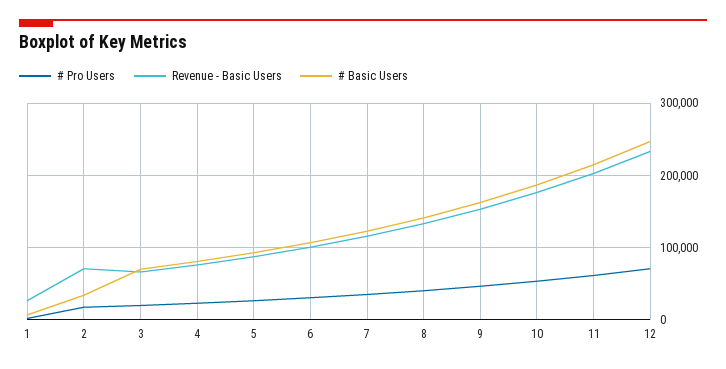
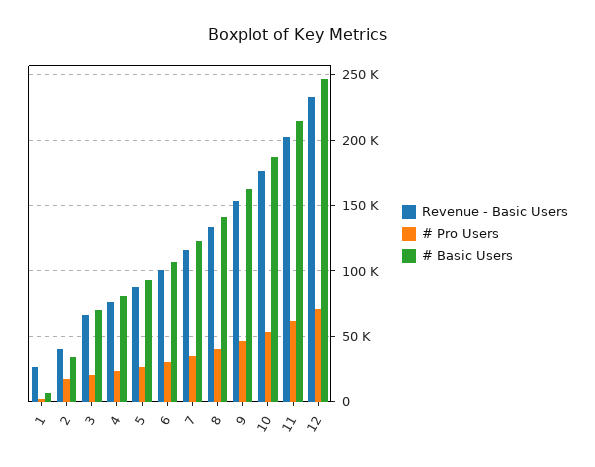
  {
    "# Pro Users": {
      "1": 0,
      "2": 20000,
      "3": 20000,
      "4": 25000,
      "5": 25000,
      "6": 30000,
      "7": 35000,
      "8": 40000,
      "9": 45000,
      "10": 55000,
      "11": 60000,
      "12": 70000
    },
    "Revenue - Basic Users": {
      "1": 25000,
-     "2": 70000,
+     "2": 40000,
      "3": 65000,
      "4": 75000,
      "5": 90000,
      "6": 100000,
      "7": 115000,
      "8": 135000,
      "9": 155000,
      "10": 175000,
      "11": 205000,
      "12": 235000
    },
    "# Basic Users": {
      "1": 5000,
      "2": 35000,
      "3": 70000,
      "4": 80000,
      "5": 95000,
      "6": 105000,
      "7": 125000,
      "8": 140000,
      "9": 160000,
      "10": 185000,
      "11": 215000,
      "12": 245000
    }
  }

